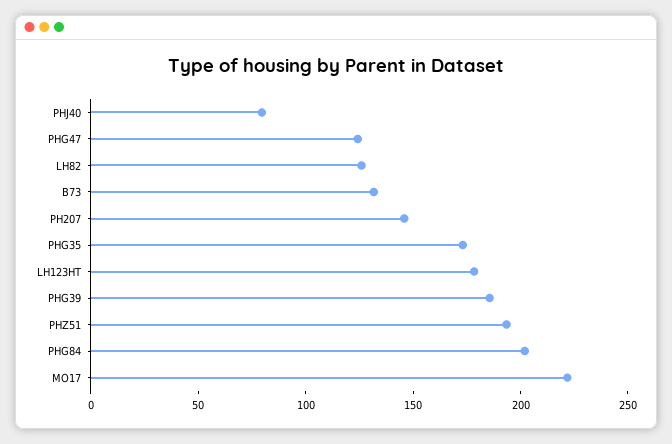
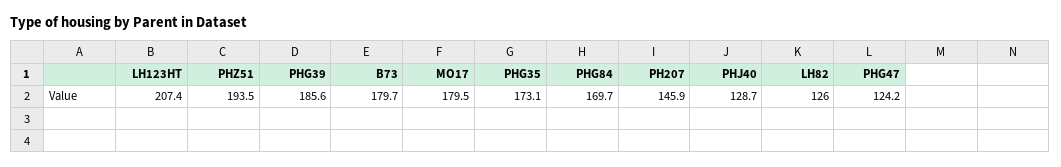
  {
-   "PHJ40": 80,
+   "PHJ40": 128.7,
    "PHG47": 124.2,
    "LH82": 126,
-   "B73": 130,
+   "B73": 179.7,
    "PH207": 145.9,
    "PHG35": 173.1,
-   "LH123HT": 180,
+   "LH123HT": 207.4,
    "PHG39": 185.6,
    "PHZ51": 193.5,
-   "PHG84": 200,
+   "PHG84": 169.7,
-   "MO17": 220
+   "MO17": 179.5
  }

